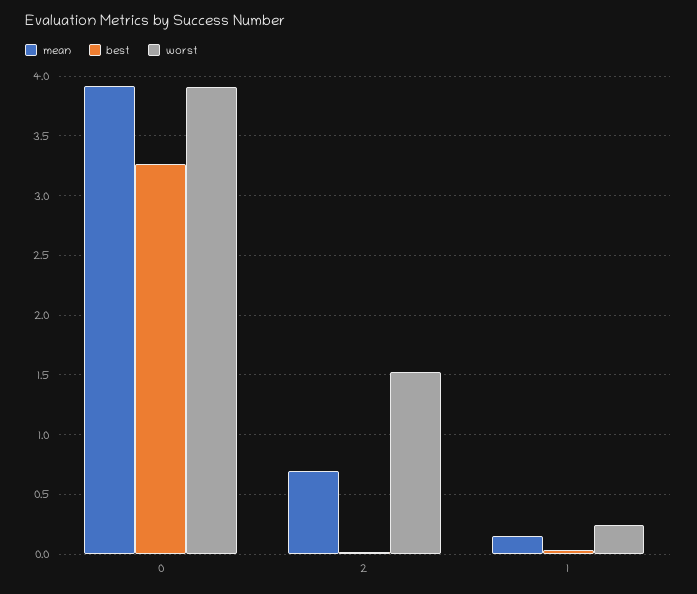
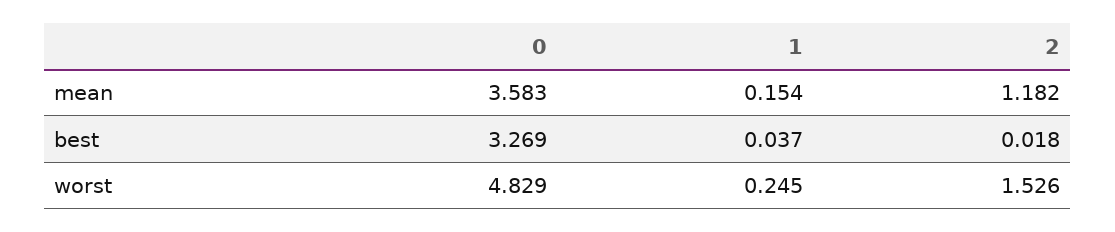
  {
    "mean": {
-     "0": 3.9,
+     "0": 3.583,
-     "2": 0.7,
+     "2": 1.182,
      "1": 0.154
    },
    "best": {
      "0": 3.269,
      "2": 0.018,
      "1": 0.037
    },
    "worst": {
-     "0": 3.9,
+     "0": 4.829,
      "2": 1.526,
      "1": 0.245
    }
  }

